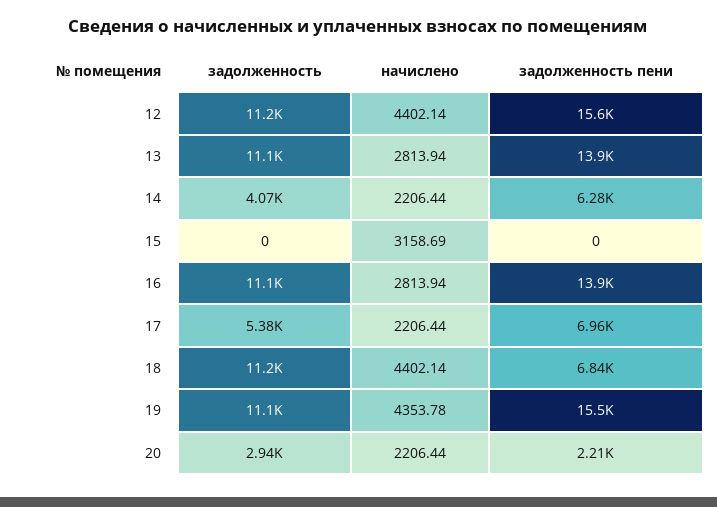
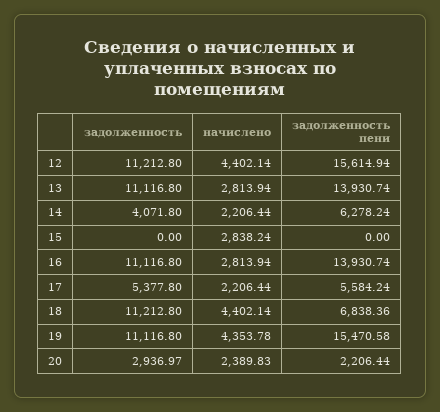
  {
    "задолженность": {
      "12": 11212.8,
      "13": 11116.8,
      "14": 4071.8,
      "15": 0,
      "16": 11116.8,
      "17": 5377.8,
      "18": 11212.8,
      "19": 11116.8,
      "20": 2936.97
    },
    "начислено": {
      "12": 4402.14,
      "13": 2813.94,
      "14": 2206.44,
-     "15": 3158.69,
+     "15": 2838.24,
      "16": 2813.94,
      "17": 2206.44,
      "18": 4402.14,
      "19": 4353.78,
-     "20": 2206.44
+     "20": 2389.83
    },
    "задолженность пени": {
      "12": 15614.94,
      "13": 13930.74,
      "14": 6278.24,
      "15": 0,
      "16": 13930.74,
-     "17": 6960,
+     "17": 5584.24,
      "18": 6838.36,
      "19": 15470.58,
      "20": 2206.44
    }
  }

